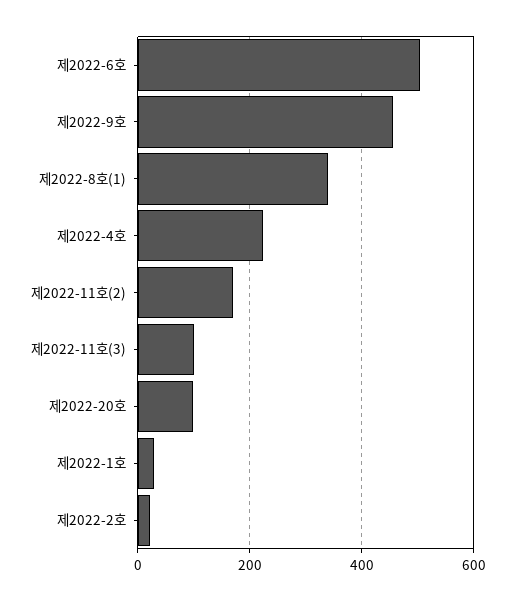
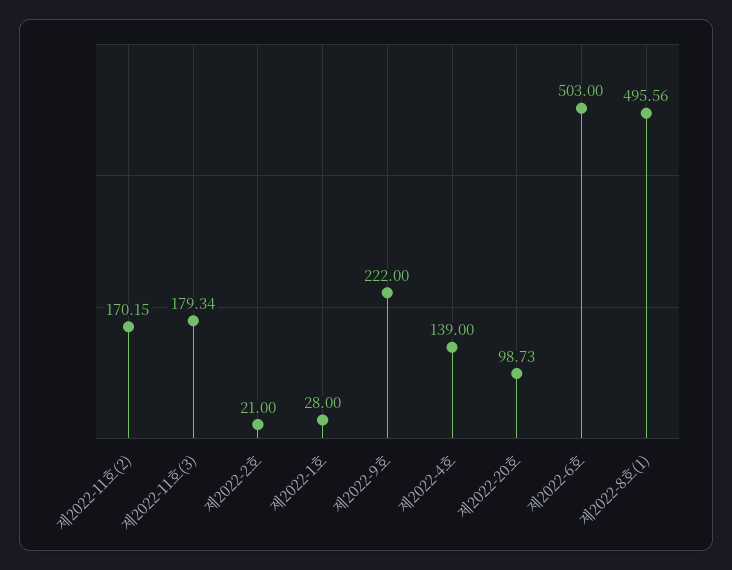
  {
    "제2022-6호": 503,
-   "제2022-9호": 460,
+   "제2022-9호": 222,
-   "제2022-8호(1)": 340,
+   "제2022-8호(1)": 495.56,
-   "제2022-4호": 220,
+   "제2022-4호": 139,
    "제2022-11호(2)": 170.15,
-   "제2022-11호(3)": 100,
+   "제2022-11호(3)": 179.34,
    "제2022-20호": 98.73,
    "제2022-1호": 28,
    "제2022-2호": 21
  }

